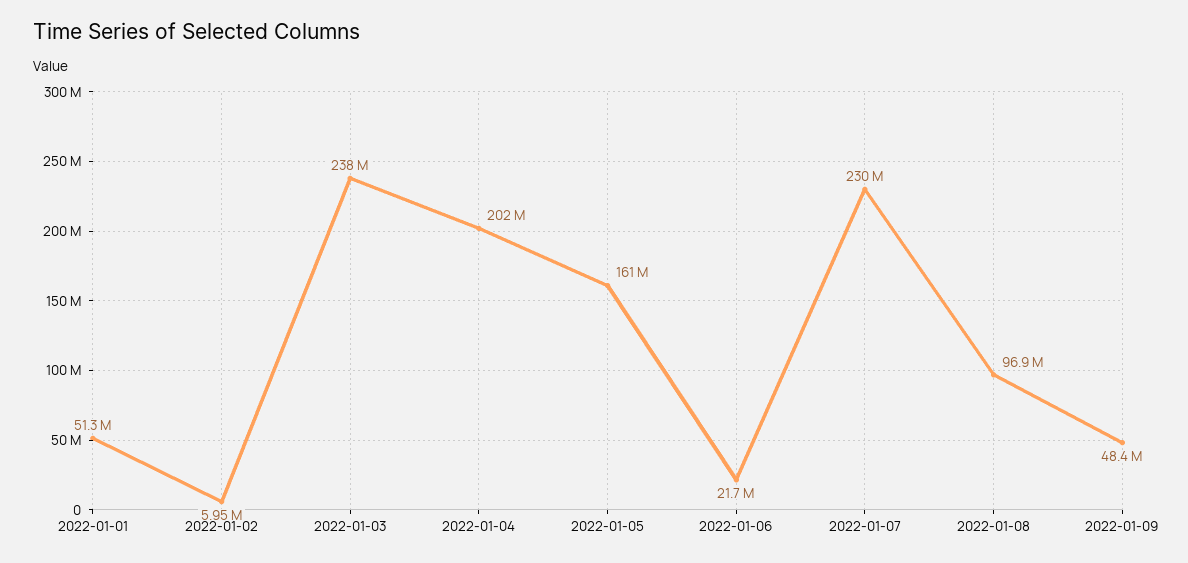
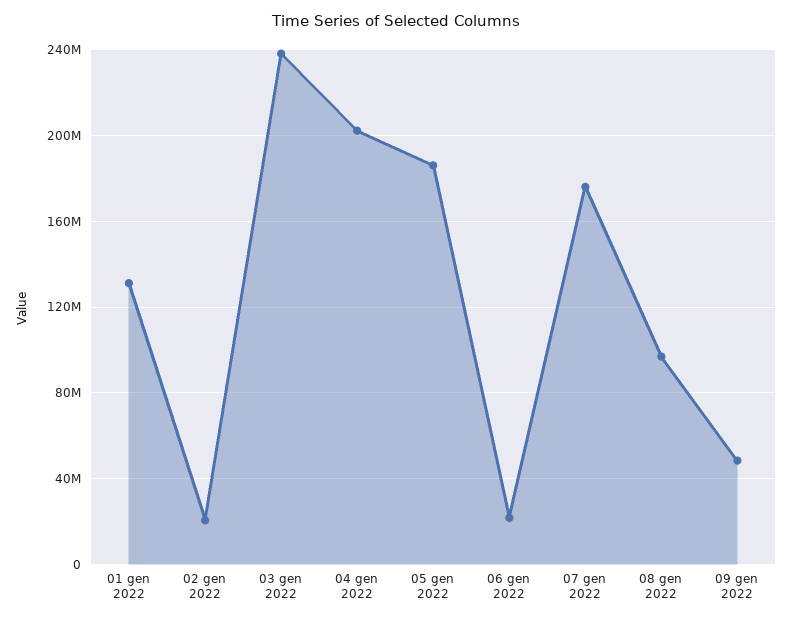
  {
-   "2022-01-01": 51300000,
+   "2022-01-01": 130000000,
-   "2022-01-02": 5950000,
+   "2022-01-02": 20000000,
    "2022-01-03": 238000000,
    "2022-01-04": 202000000,
-   "2022-01-05": 161000000,
+   "2022-01-05": 185000000,
    "2022-01-06": 21700000,
-   "2022-01-07": 230000000,
+   "2022-01-07": 175000000,
    "2022-01-08": 96900000,
    "2022-01-09": 48400000
  }

